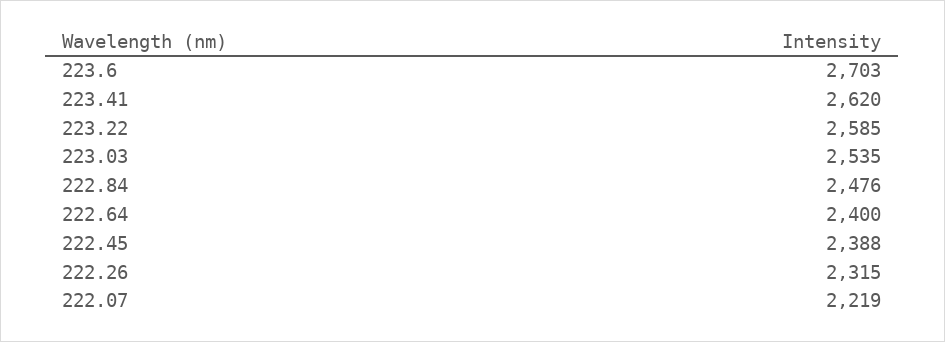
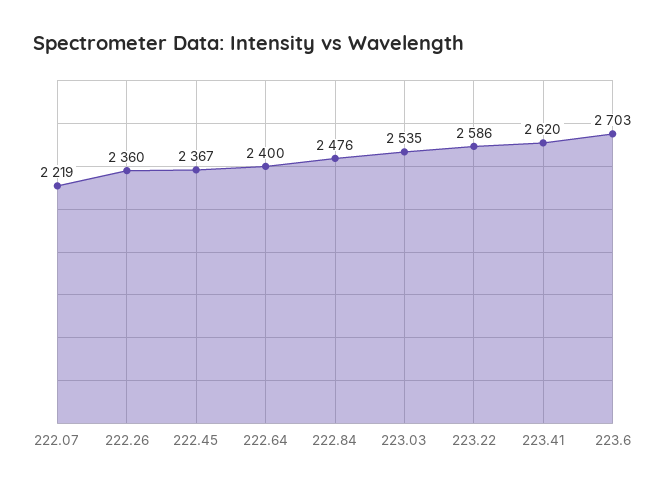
  {
    "223.6": 2703,
    "223.41": 2620,
-   "223.22": 2585,
+   "223.22": 2586,
    "223.03": 2535,
    "222.84": 2476,
    "222.64": 2400,
-   "222.45": 2388,
+   "222.45": 2367,
-   "222.26": 2315,
+   "222.26": 2360,
    "222.07": 2219
  }

